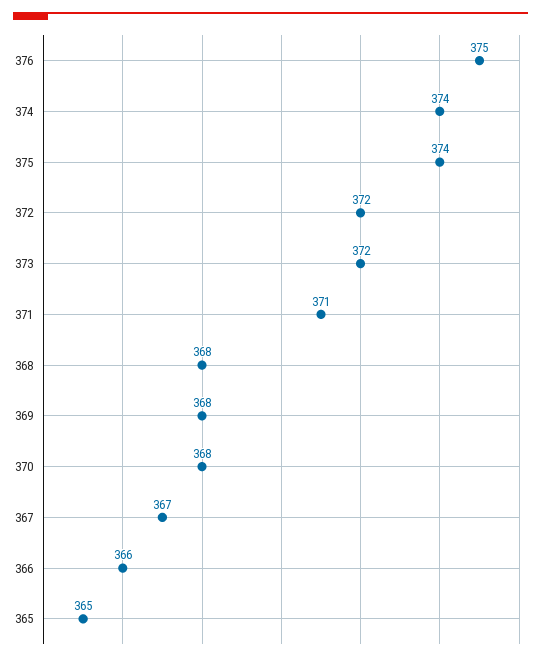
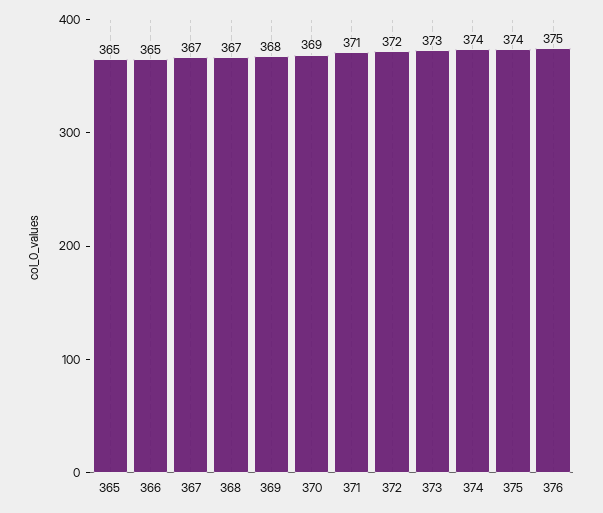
  {
    "376": 375,
    "374": 374,
    "375": 374,
    "372": 372,
-   "373": 372,
+   "373": 373,
    "371": 371,
-   "368": 368,
+   "368": 367,
    "369": 368,
-   "370": 368,
+   "370": 369,
    "367": 367,
-   "366": 366,
+   "366": 365,
    "365": 365
  }

